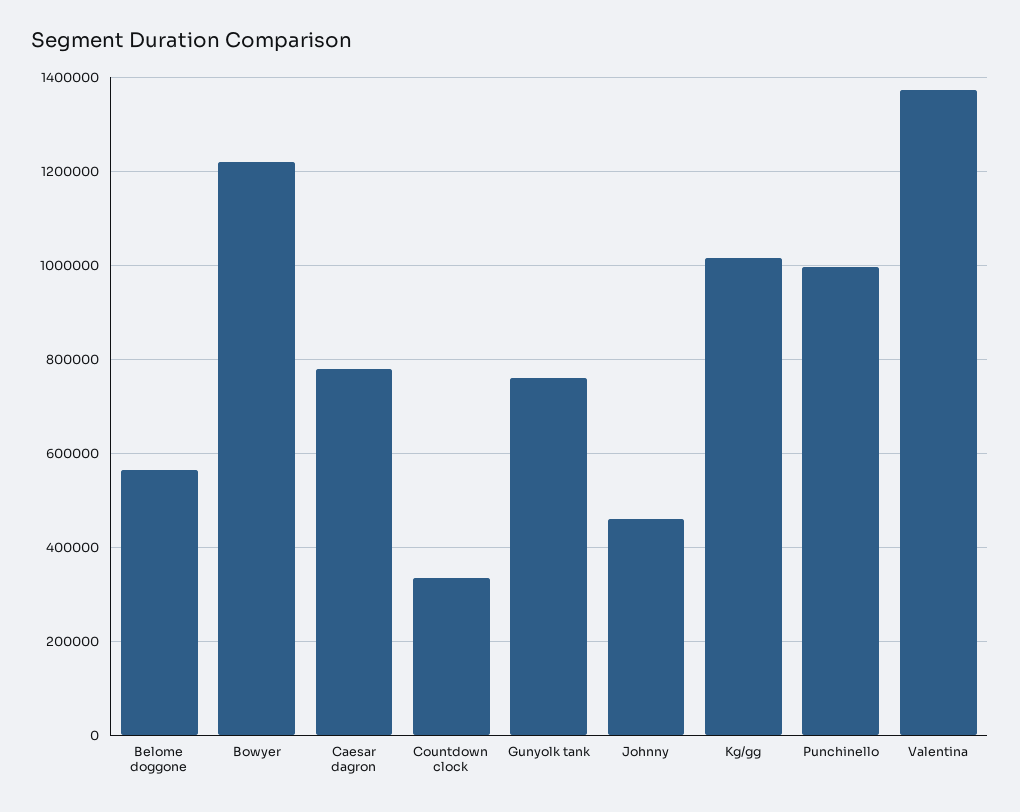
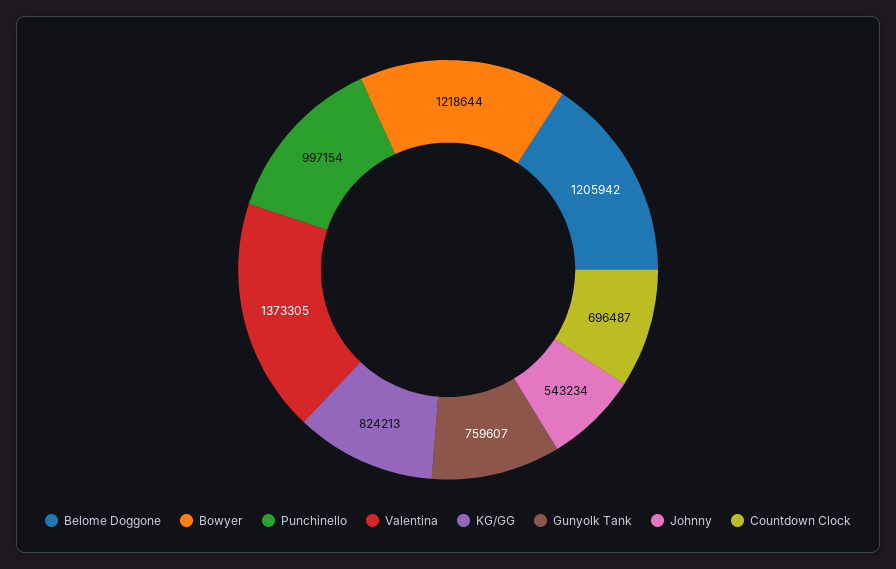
  {
-   "Belome doggone": 560000,
+   "Belome doggone": 1205942,
    "Bowyer": 1218644,
-   "Caesar dagron": 780000,
-   "Countdown clock": 340000,
+   "Countdown clock": 696487,
    "Gunyolk tank": 759607,
-   "Johnny": 460000,
+   "Johnny": 543234,
-   "Kg/gg": 1020000,
+   "Kg/gg": 824213,
    "Punchinello": 997154,
    "Valentina": 1373305
  }

